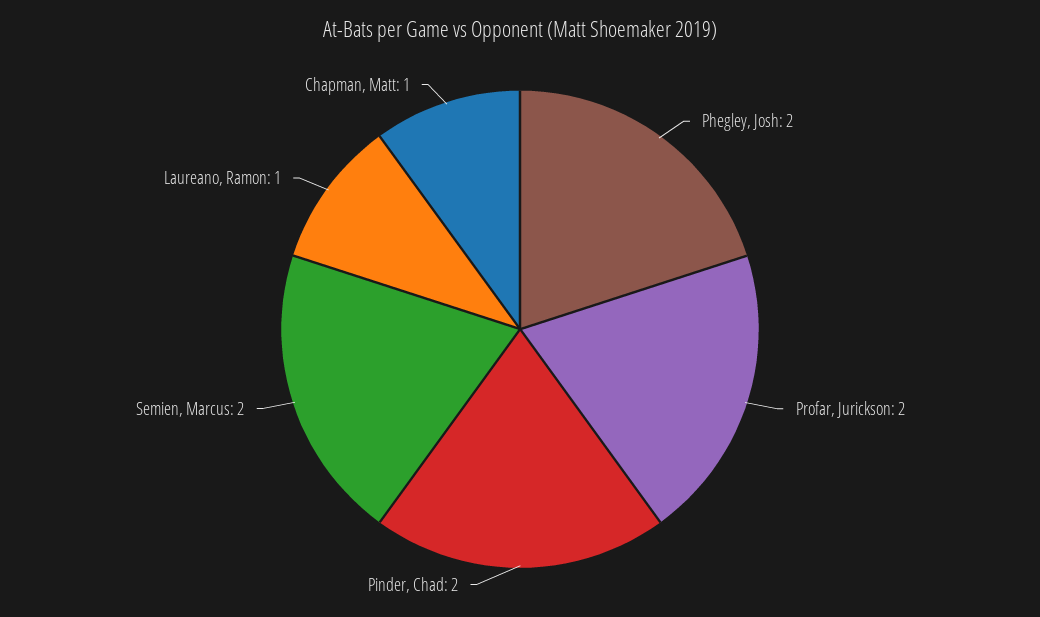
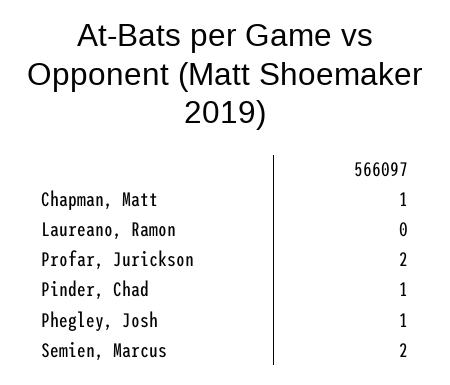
  {
-   "Phegley, Josh": 2,
+   "Phegley, Josh": 1,
    "Profar, Jurickson": 2,
-   "Pinder, Chad": 2,
+   "Pinder, Chad": 1,
    "Semien, Marcus": 2,
-   "Laureano, Ramon": 1,
+   "Laureano, Ramon": 0,
    "Chapman, Matt": 1
  }

